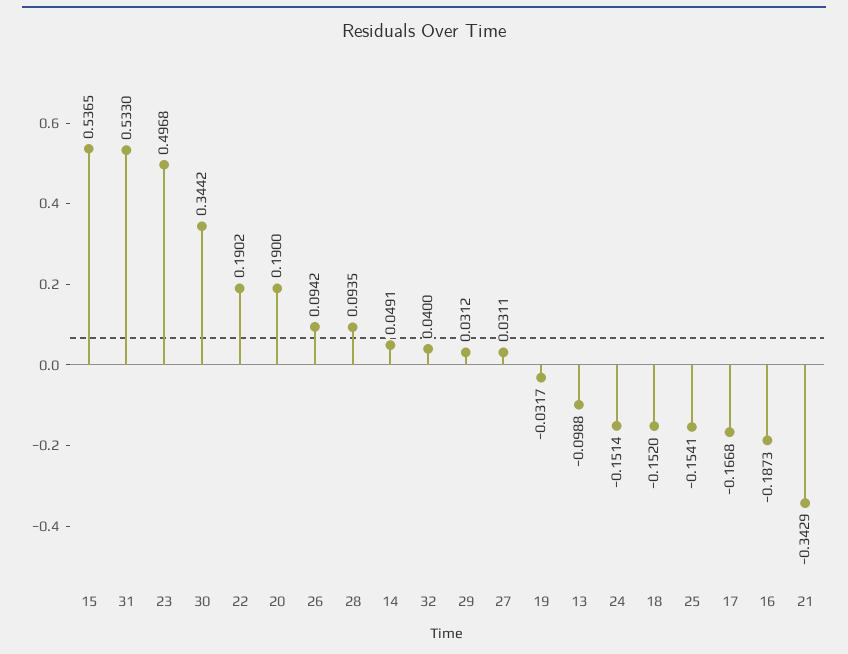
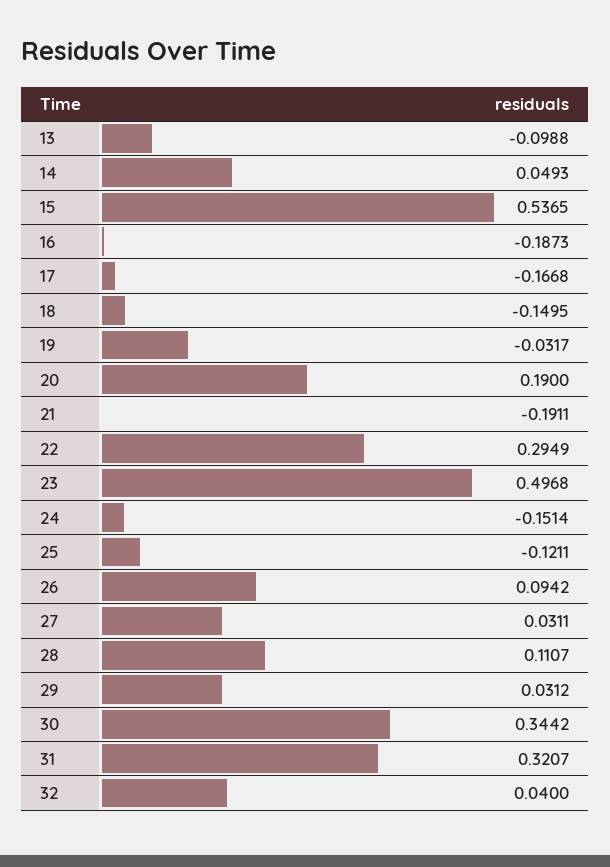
  {
    "15": 0.5365,
-   "31": 0.533,
+   "31": 0.3207,
    "23": 0.4968,
    "30": 0.3442,
-   "22": 0.1902,
+   "22": 0.2949,
    "20": 0.19,
    "26": 0.0942,
-   "28": 0.0935,
+   "28": 0.1107,
-   "14": 0.0491,
+   "14": 0.0493,
    "32": 0.04,
    "29": 0.0312,
    "27": 0.0311,
    "19": -0.0317,
    "13": -0.0988,
    "24": -0.1514,
-   "18": -0.152,
+   "18": -0.1495,
-   "25": -0.1541,
+   "25": -0.1211,
    "17": -0.1668,
    "16": -0.1873,
-   "21": -0.3429
+   "21": -0.1911
  }

